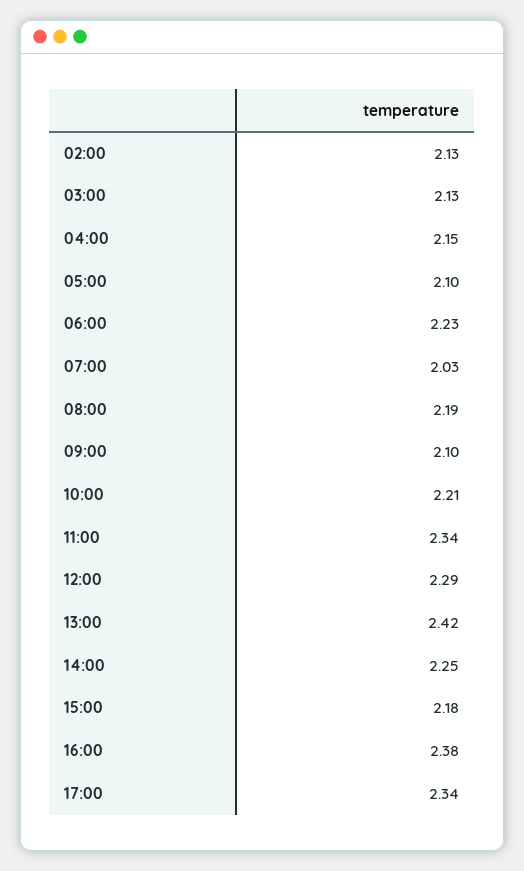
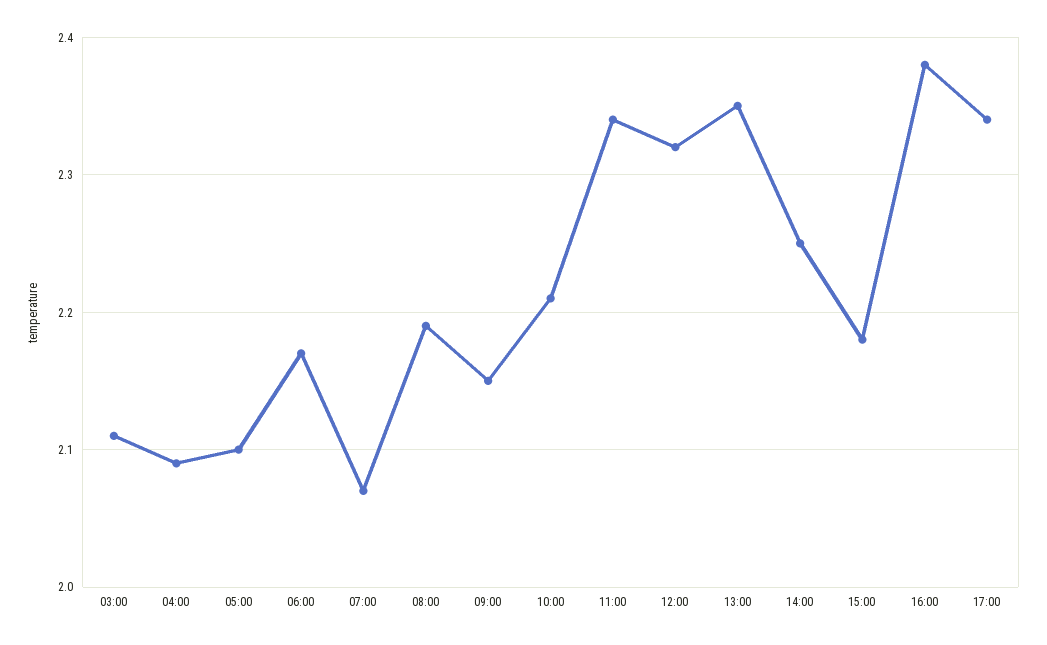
  {
-   "02:00": 2.13,
-   "03:00": 2.13,
+   "03:00": 2.11,
-   "04:00": 2.15,
+   "04:00": 2.09,
    "05:00": 2.1,
-   "06:00": 2.23,
+   "06:00": 2.17,
-   "07:00": 2.03,
+   "07:00": 2.07,
    "08:00": 2.19,
-   "09:00": 2.1,
+   "09:00": 2.15,
    "10:00": 2.21,
    "11:00": 2.34,
-   "12:00": 2.29,
+   "12:00": 2.32,
-   "13:00": 2.42,
+   "13:00": 2.35,
    "14:00": 2.25,
    "15:00": 2.18,
    "16:00": 2.38,
    "17:00": 2.34
  }

